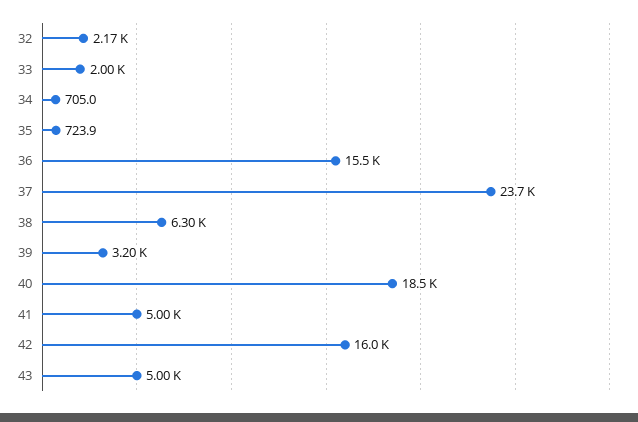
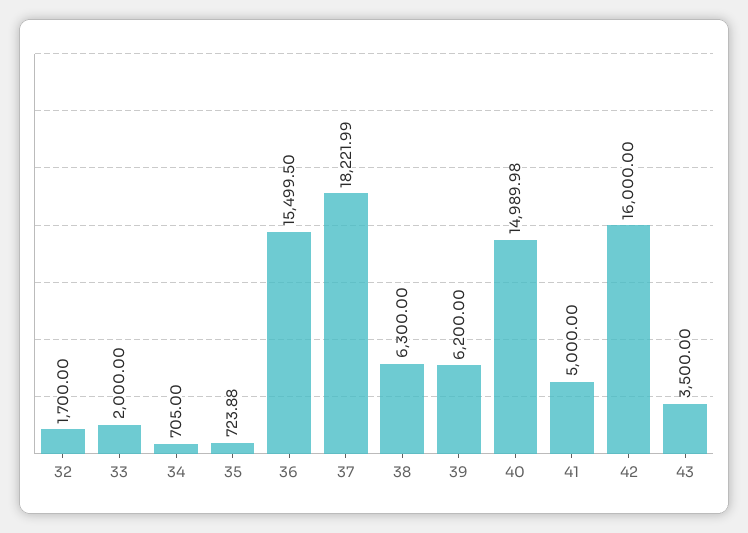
  {
-   "32": 2170,
+   "32": 1700,
    "33": 2000,
    "34": 705,
    "35": 723.88,
    "36": 15499.5,
-   "37": 23700,
+   "37": 18221.99,
    "38": 6300,
-   "39": 3200,
+   "39": 6200,
-   "40": 18500,
+   "40": 14989.98,
    "41": 5000,
    "42": 16000,
-   "43": 5000
+   "43": 3500
  }

